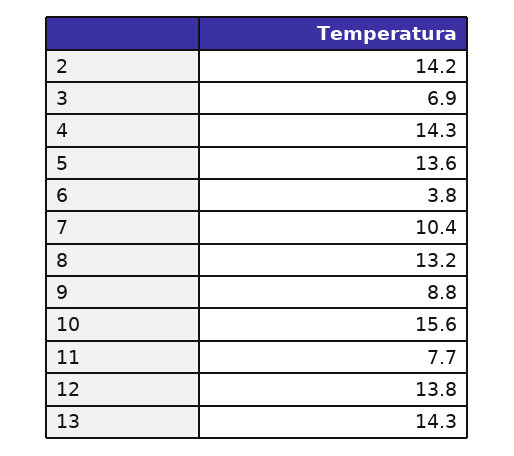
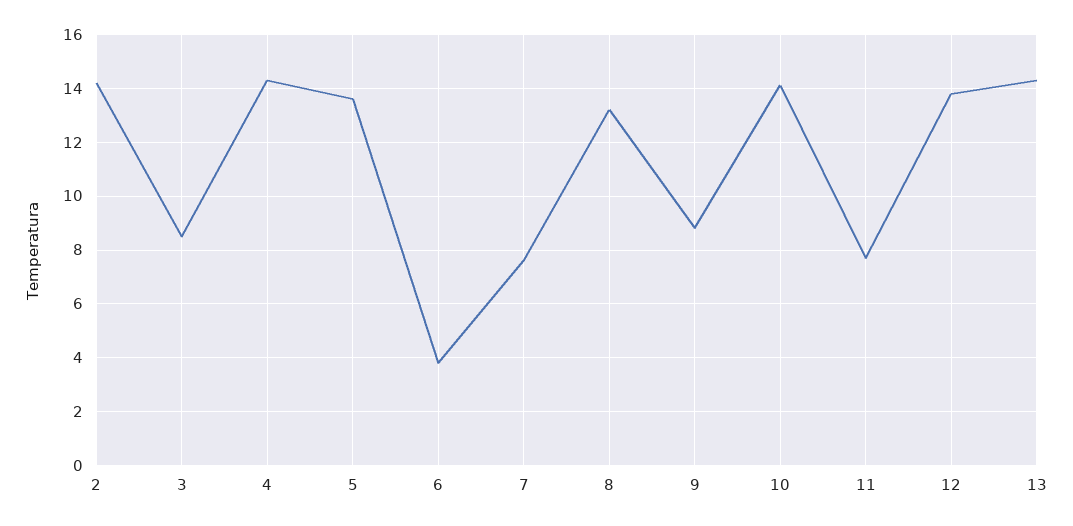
  {
    "2": 14.2,
-   "3": 6.9,
+   "3": 8.5,
    "4": 14.3,
    "5": 13.6,
    "6": 3.8,
-   "7": 10.4,
+   "7": 7.5,
    "8": 13.2,
    "9": 8.8,
-   "10": 15.6,
+   "10": 14,
    "11": 7.7,
    "12": 13.8,
    "13": 14.3
  }

